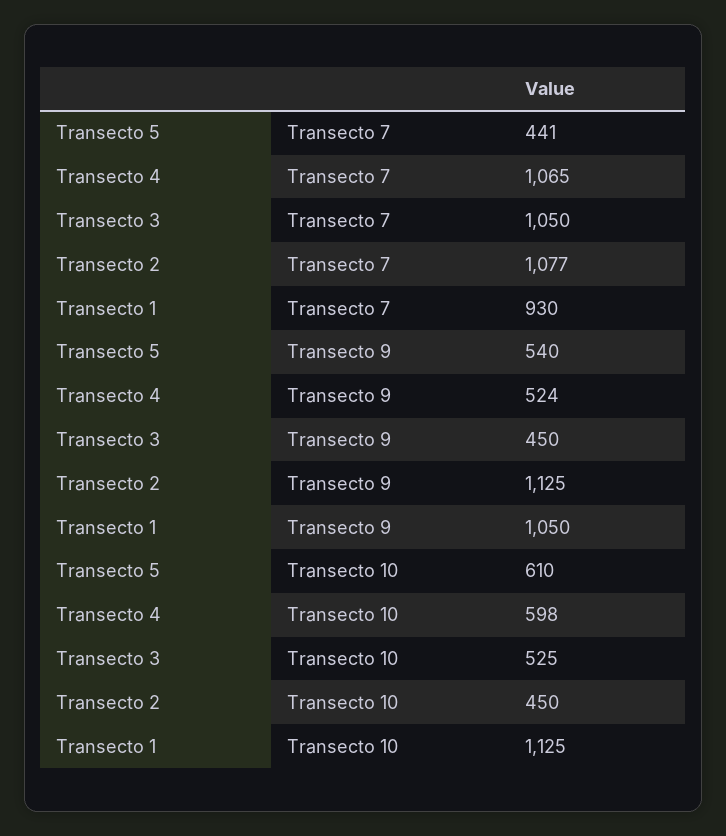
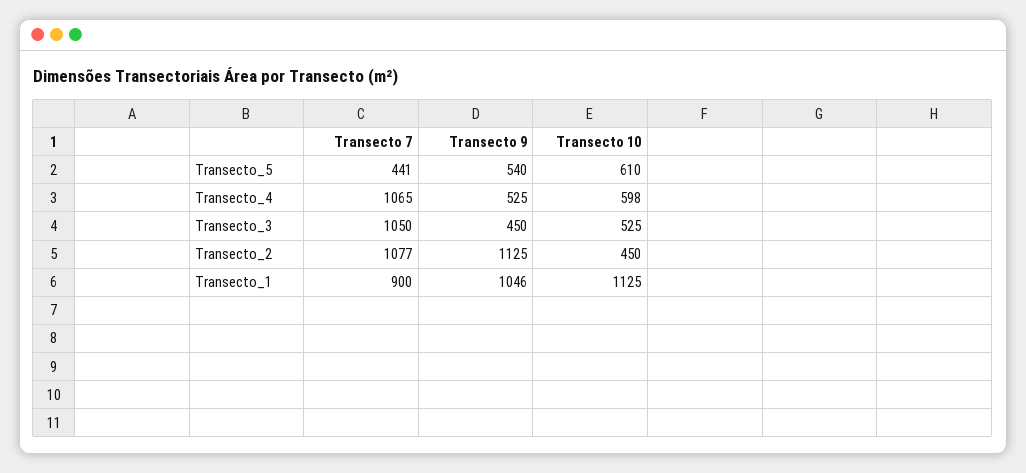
  {
    "Transecto 5": {
      "Transecto 7": 441,
      "Transecto 9": 540,
      "Transecto 10": 610
    },
    "Transecto 4": {
      "Transecto 7": 1065,
-     "Transecto 9": 524,
+     "Transecto 9": 525,
      "Transecto 10": 598
    },
    "Transecto 3": {
      "Transecto 7": 1050,
      "Transecto 9": 450,
      "Transecto 10": 525
    },
    "Transecto 2": {
      "Transecto 7": 1077,
      "Transecto 9": 1125,
      "Transecto 10": 450
    },
    "Transecto 1": {
-     "Transecto 7": 930,
+     "Transecto 7": 900,
-     "Transecto 9": 1050,
+     "Transecto 9": 1046,
      "Transecto 10": 1125
    }
  }

